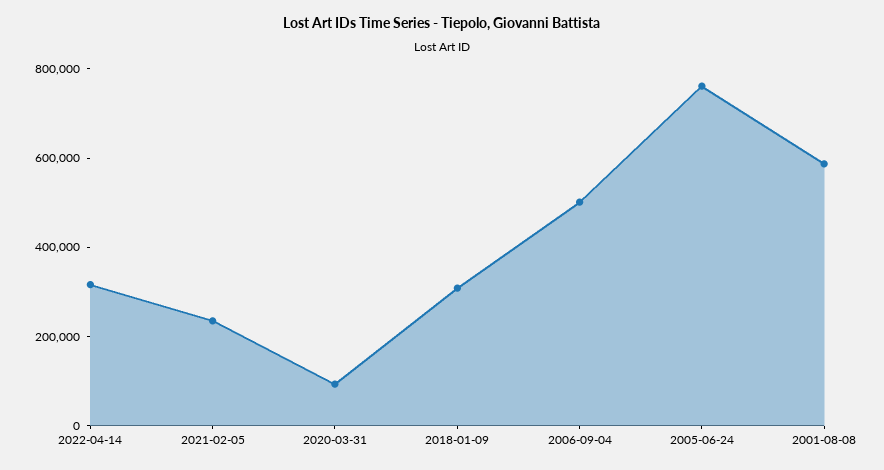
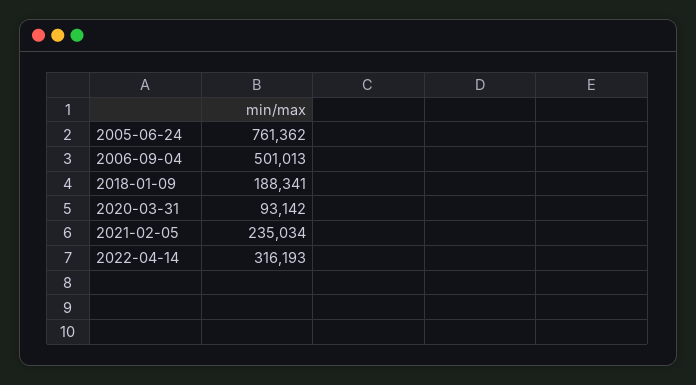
  {
    "2022-04-14": 316193,
    "2021-02-05": 235034,
    "2020-03-31": 93142,
-   "2018-01-09": 300000,
+   "2018-01-09": 188341,
    "2006-09-04": 501013,
-   "2005-06-24": 761362,
+   "2005-06-24": 761362
-   "2001-08-08": 600000
  }

